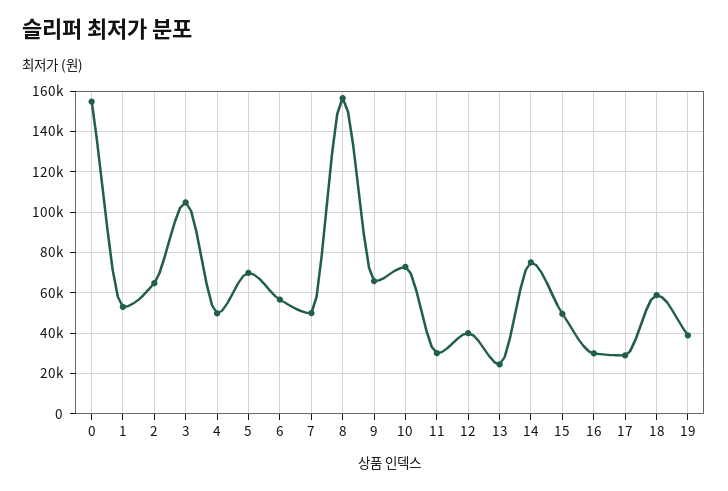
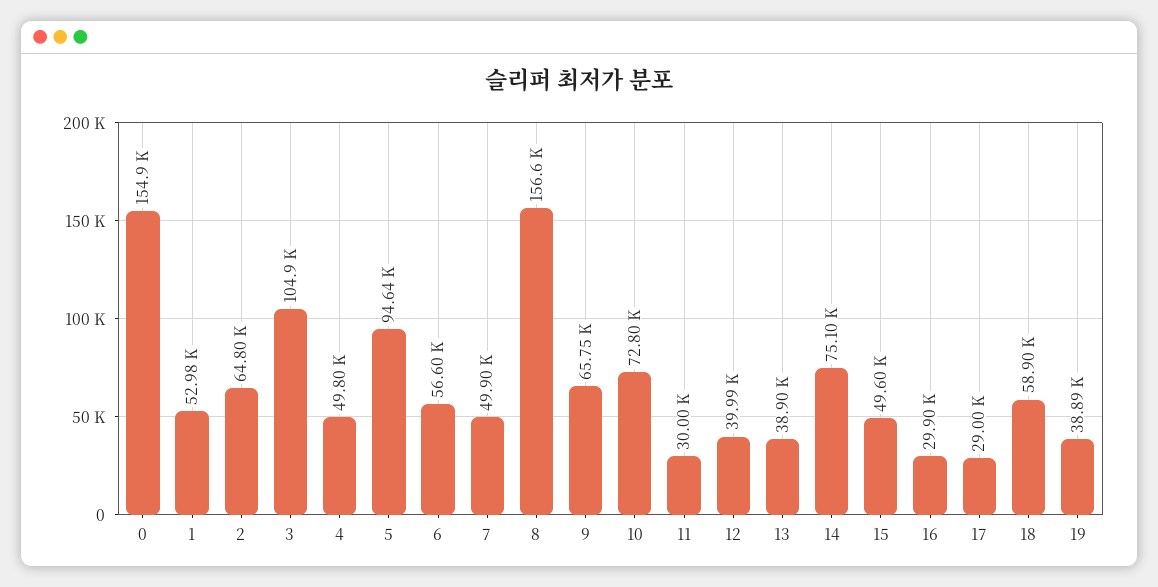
  {
    "0": 154900,
    "1": 52980,
    "2": 64800,
    "3": 104900,
    "4": 49800,
-   "5": 70000,
+   "5": 94640,
    "6": 56600,
    "7": 49900,
    "8": 156600,
    "9": 65750,
    "10": 72800,
    "11": 30000,
    "12": 39990,
-   "13": 25000,
+   "13": 38900,
    "14": 75100,
    "15": 49600,
    "16": 29900,
    "17": 29000,
    "18": 58900,
    "19": 38890
  }

